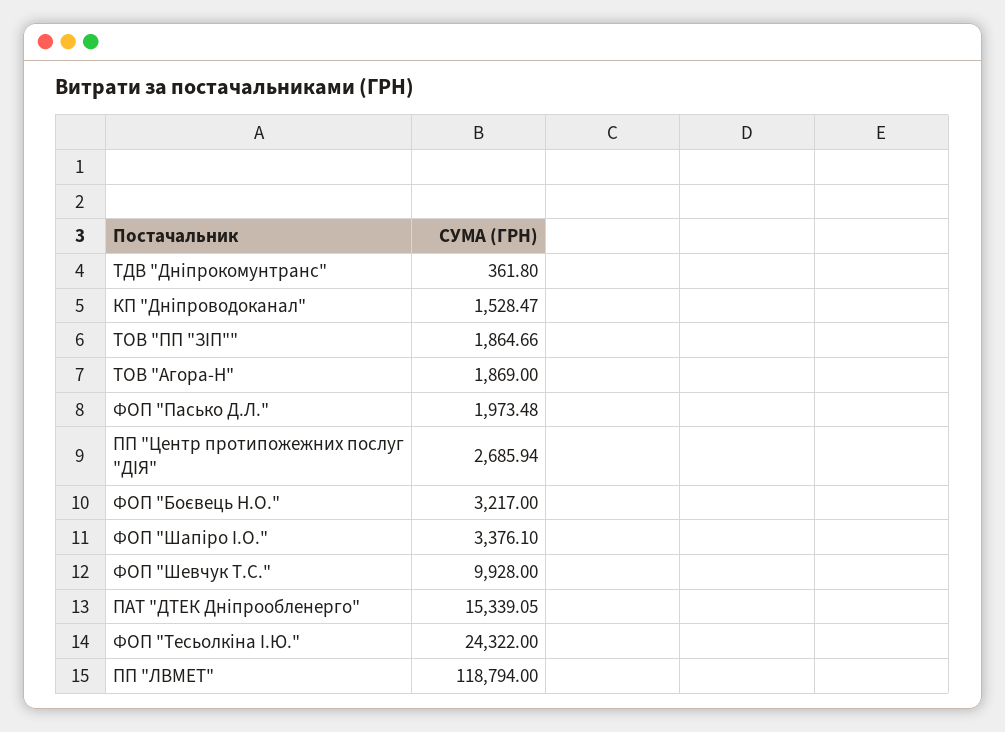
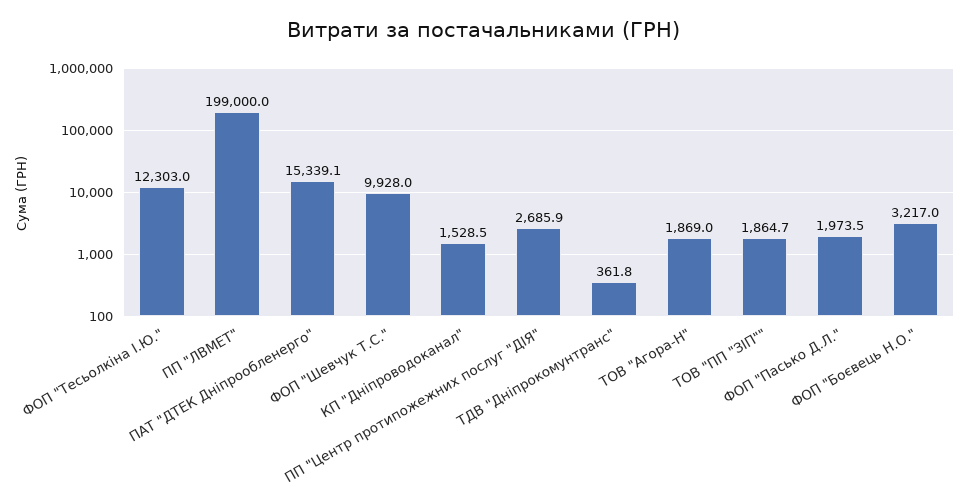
  {
    "ТДВ \"Дніпрокомунтранс\"": 361.8,
    "КП \"Дніпроводоканал\"": 1528.47,
    "ТОВ \"ПП \"ЗІП\"\"": 1864.66,
    "ТОВ \"Агора-Н\"": 1869,
    "ФОП \"Пасько Д.Л.\"": 1973.48,
    "ПП \"Центр протипожежних послуг \"ДІЯ\"": 2685.94,
    "ФОП \"Боєвець Н.О.\"": 3217,
-   "ФОП \"Шапіро І.О.\"": 3376.1,
    "ФОП \"Шевчук Т.С.\"": 9928,
    "ПАТ \"ДТЕК Дніпрообленерго\"": 15339.05,
-   "ФОП \"Тесьолкіна І.Ю.\"": 24322,
+   "ФОП \"Тесьолкіна І.Ю.\"": 12303,
-   "ПП \"ЛВМЕТ\"": 118794
+   "ПП \"ЛВМЕТ\"": 199000
  }

